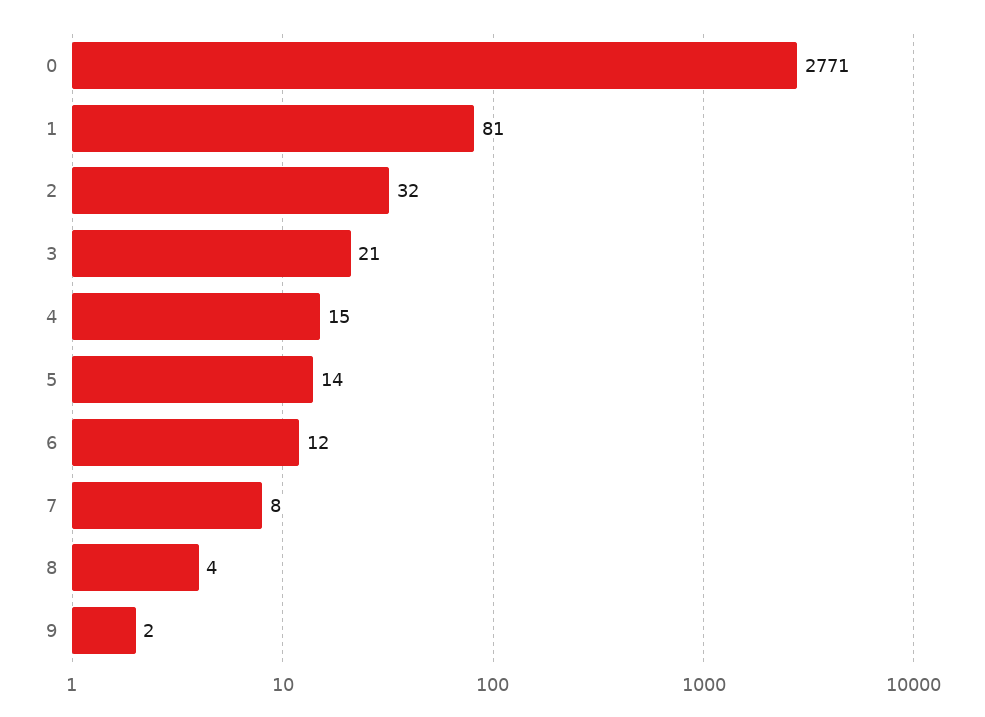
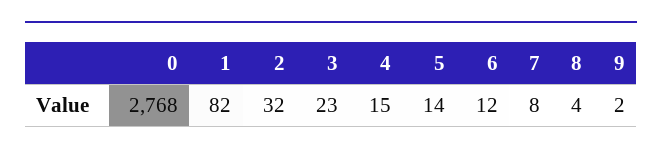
  {
-   "0": 2771,
+   "0": 2768,
-   "1": 81,
+   "1": 82,
    "2": 32,
-   "3": 21,
+   "3": 23,
    "4": 15,
    "5": 14,
    "6": 12,
    "7": 8,
    "8": 4,
    "9": 2
  }

